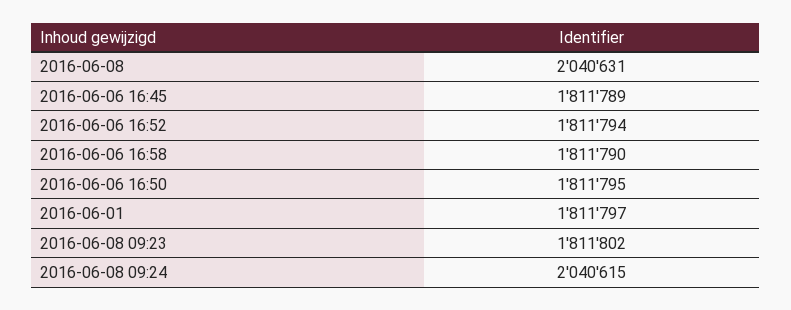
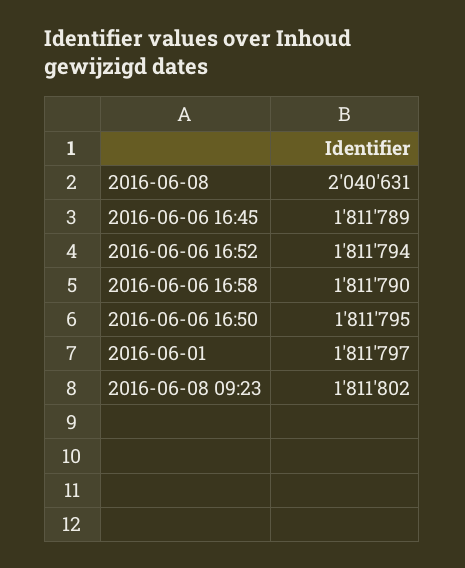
  {
    "2016-06-08": 2040631,
    "2016-06-06 16:45": 1811789,
    "2016-06-06 16:52": 1811794,
    "2016-06-06 16:58": 1811790,
    "2016-06-06 16:50": 1811795,
    "2016-06-01": 1811797,
-   "2016-06-08 09:23": 1811802,
+   "2016-06-08 09:23": 1811802
-   "2016-06-08 09:24": 2040615
  }

